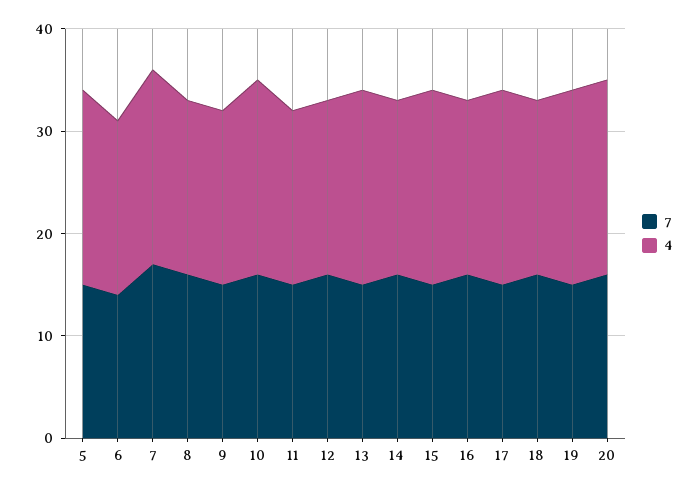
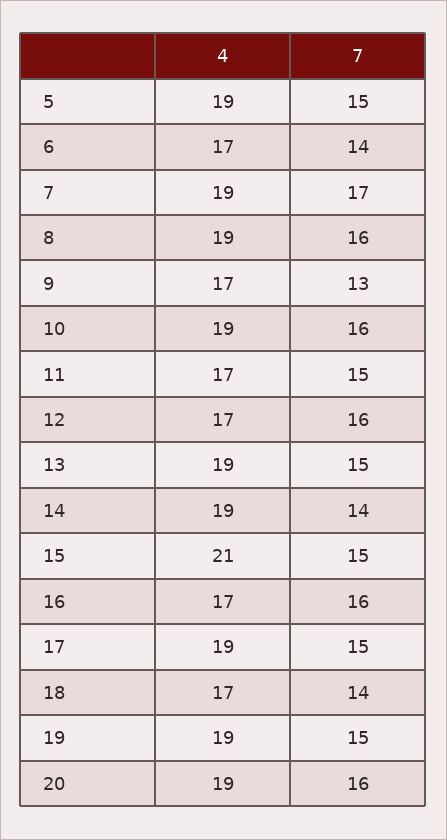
  {
    "7": {
      "5": 15,
      "6": 14,
      "7": 17,
      "8": 16,
-     "9": 15,
+     "9": 13,
      "10": 16,
      "11": 15,
      "12": 16,
      "13": 15,
-     "14": 16,
+     "14": 14,
      "15": 15,
      "16": 16,
      "17": 15,
-     "18": 16,
+     "18": 14,
      "19": 15,
      "20": 16
    },
    "4": {
      "5": 19,
      "6": 17,
      "7": 19,
-     "8": 17,
+     "8": 19,
      "9": 17,
      "10": 19,
      "11": 17,
      "12": 17,
      "13": 19,
-     "14": 17,
+     "14": 19,
-     "15": 19,
+     "15": 21,
      "16": 17,
      "17": 19,
      "18": 17,
      "19": 19,
      "20": 19
    }
  }

